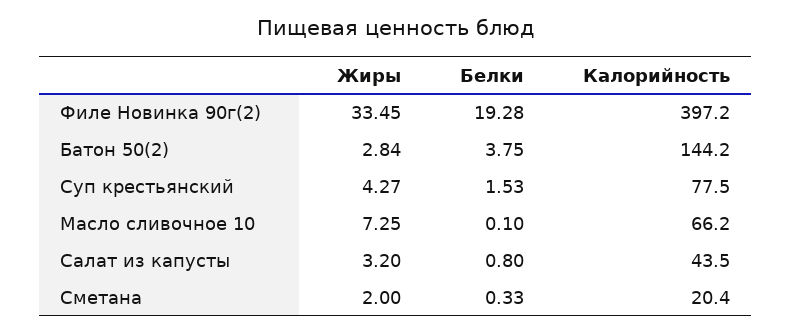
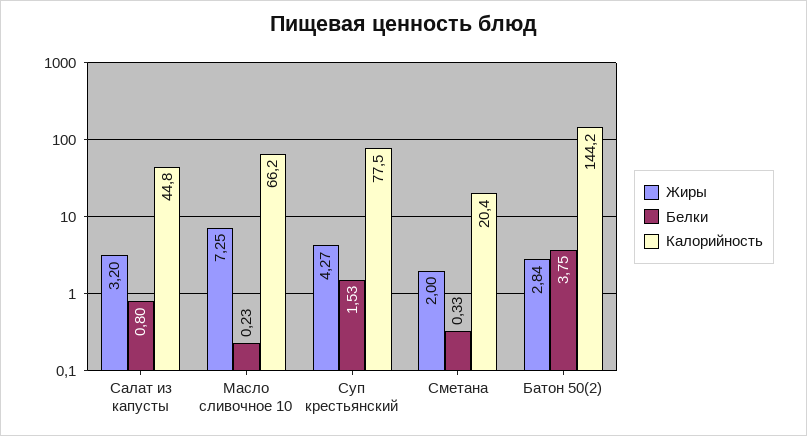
  {
    "Жиры": {
-     "Филе Новинка 90г(2)": 33.45,
      "Батон 50(2)": 2.84,
      "Суп крестьянский": 4.27,
      "Масло сливочное 10": 7.25,
      "Салат из капусты": 3.2,
      "Сметана": 2
    },
    "Белки": {
-     "Филе Новинка 90г(2)": 19.28,
      "Батон 50(2)": 3.75,
      "Суп крестьянский": 1.53,
-     "Масло сливочное 10": 0.1,
+     "Масло сливочное 10": 0.23,
      "Салат из капусты": 0.8,
      "Сметана": 0.33
    },
    "Калорийность": {
-     "Филе Новинка 90г(2)": 397.2,
      "Батон 50(2)": 144.2,
      "Суп крестьянский": 77.5,
      "Масло сливочное 10": 66.2,
-     "Салат из капусты": 43.5,
+     "Салат из капусты": 44.8,
      "Сметана": 20.4
    }
  }

